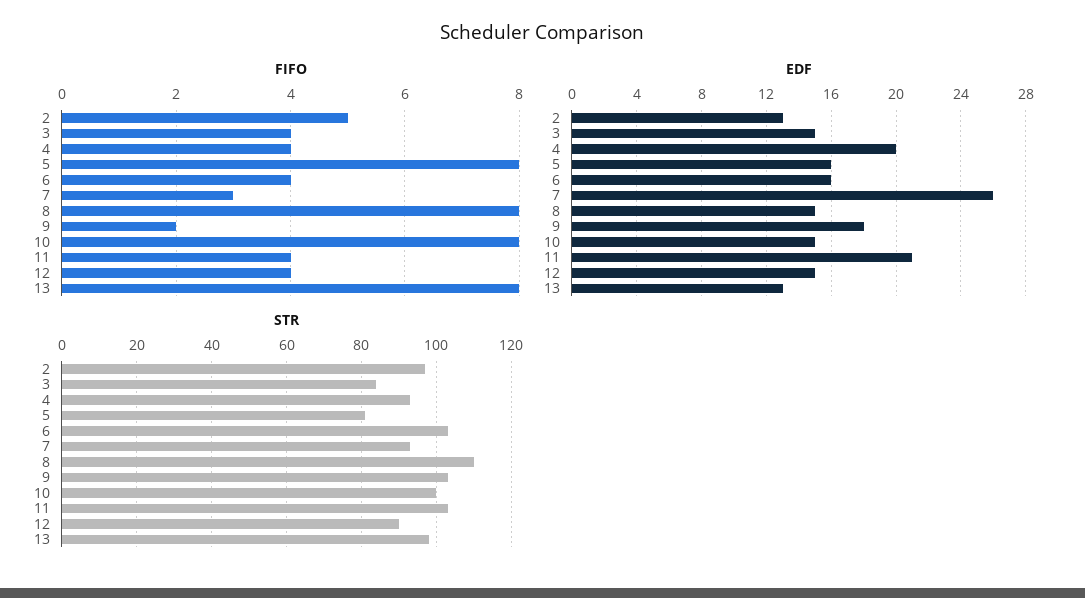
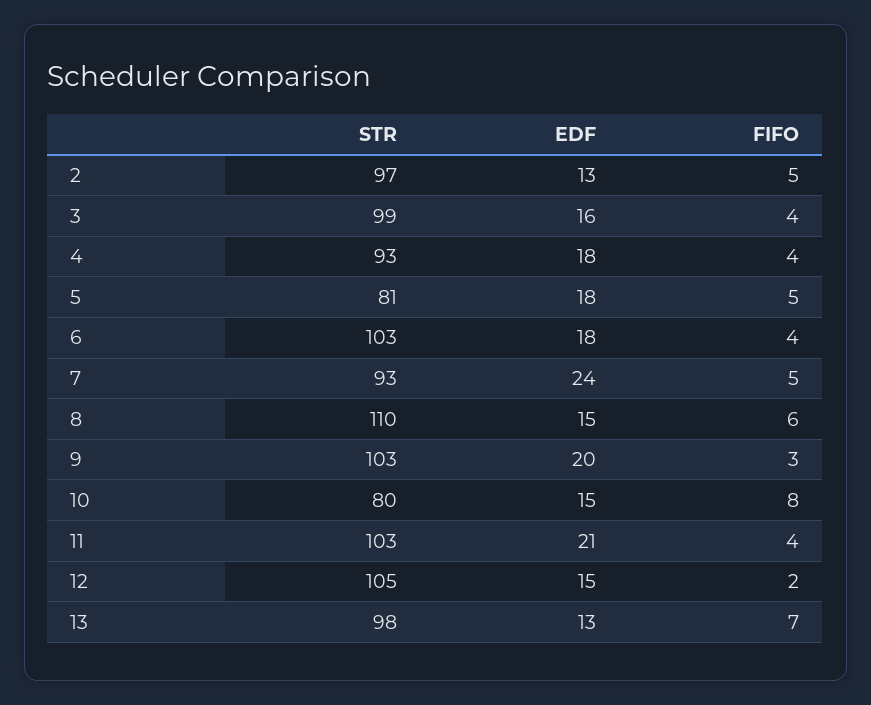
  {
    "FIFO": {
      "2": 5,
      "3": 4,
      "4": 4,
-     "5": 8,
+     "5": 5,
      "6": 4,
-     "7": 3,
+     "7": 5,
-     "8": 8,
+     "8": 6,
-     "9": 2,
+     "9": 3,
      "10": 8,
      "11": 4,
-     "12": 4,
+     "12": 2,
-     "13": 8
+     "13": 7
    },
    "EDF": {
      "2": 13,
-     "3": 15,
+     "3": 16,
-     "4": 20,
+     "4": 18,
-     "5": 16,
+     "5": 18,
-     "6": 16,
+     "6": 18,
-     "7": 26,
+     "7": 24,
      "8": 15,
-     "9": 18,
+     "9": 20,
      "10": 15,
      "11": 21,
      "12": 15,
      "13": 13
    },
    "STR": {
      "2": 97,
-     "3": 85,
+     "3": 99,
      "4": 93,
      "5": 81,
      "6": 103,
      "7": 93,
      "8": 110,
      "9": 103,
-     "10": 100,
+     "10": 80,
      "11": 103,
-     "12": 90,
+     "12": 105,
      "13": 98
    }
  }

